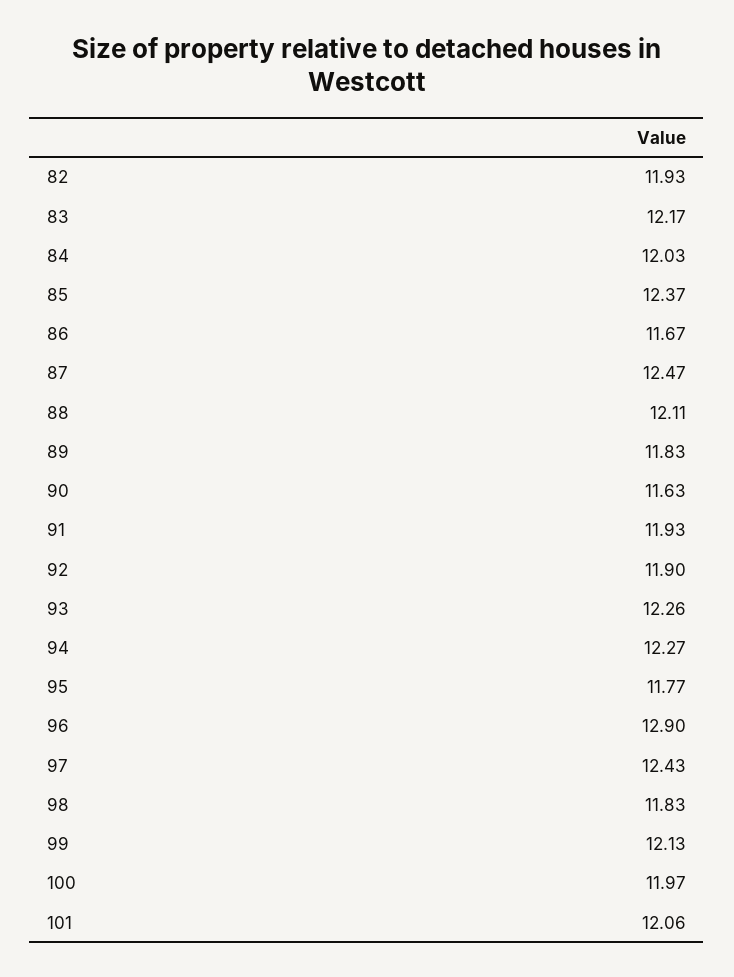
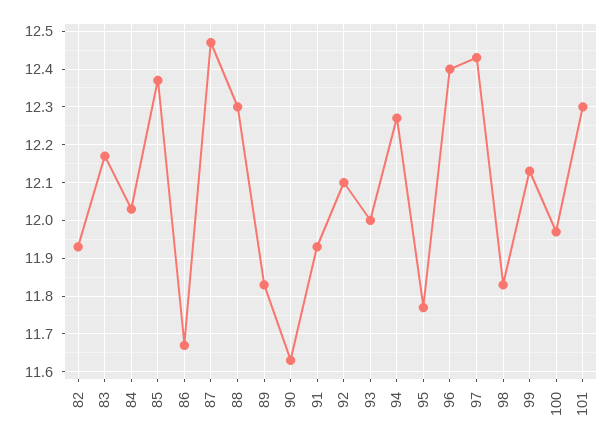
  {
    "82": 11.93,
    "83": 12.17,
    "84": 12.03,
    "85": 12.37,
    "86": 11.67,
    "87": 12.47,
-   "88": 12.11,
+   "88": 12.3,
    "89": 11.83,
    "90": 11.63,
    "91": 11.93,
-   "92": 11.9,
+   "92": 12.1,
-   "93": 12.26,
+   "93": 12,
    "94": 12.27,
    "95": 11.77,
-   "96": 12.9,
+   "96": 12.4,
    "97": 12.43,
    "98": 11.83,
    "99": 12.13,
    "100": 11.97,
-   "101": 12.06
+   "101": 12.3
  }

